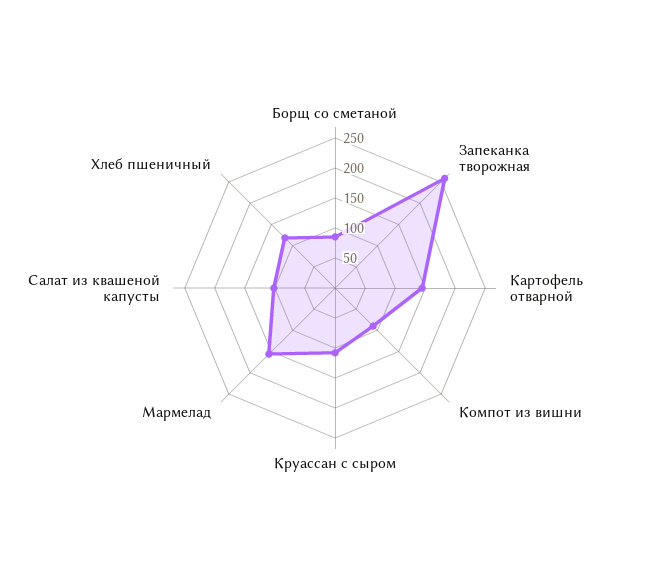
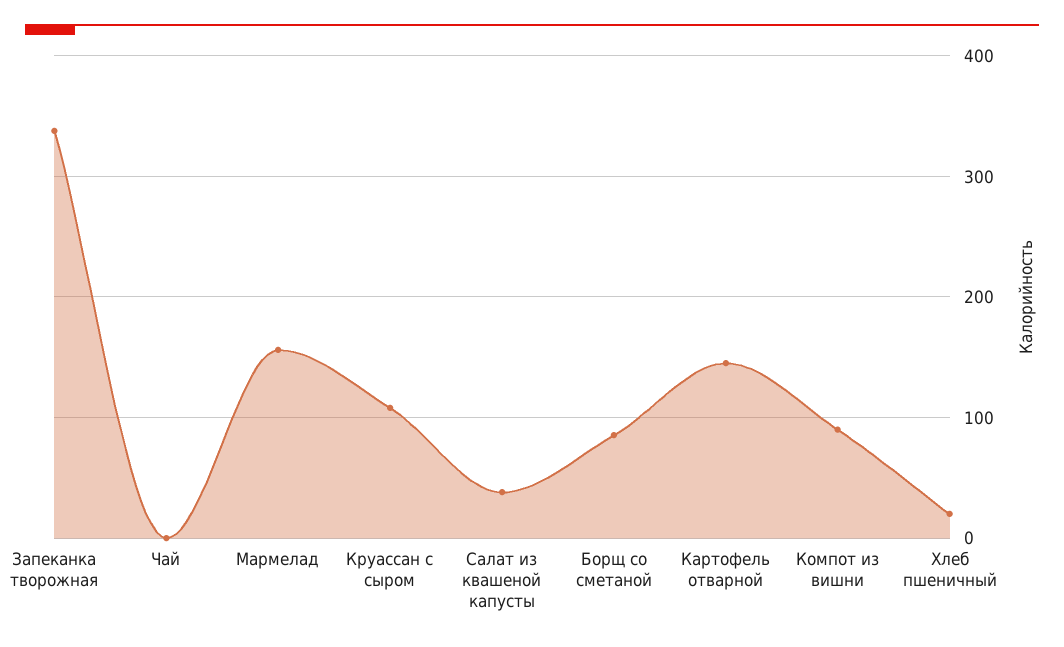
  {
    "Борщ со сметаной": 90,
-   "Запеканка творожная": 250,
+   "Запеканка творожная": 340,
    "Картофель отварной": 150,
    "Компот из вишни": 90,
    "Круассан с сыром": 110,
    "Мармелад": 160,
-   "Салат из квашеной капусты": 100,
+   "Салат из квашеной капусты": 40,
-   "Хлеб пшеничный": 125
+   "Хлеб пшеничный": 20,
+   "Чай": 0
  }

